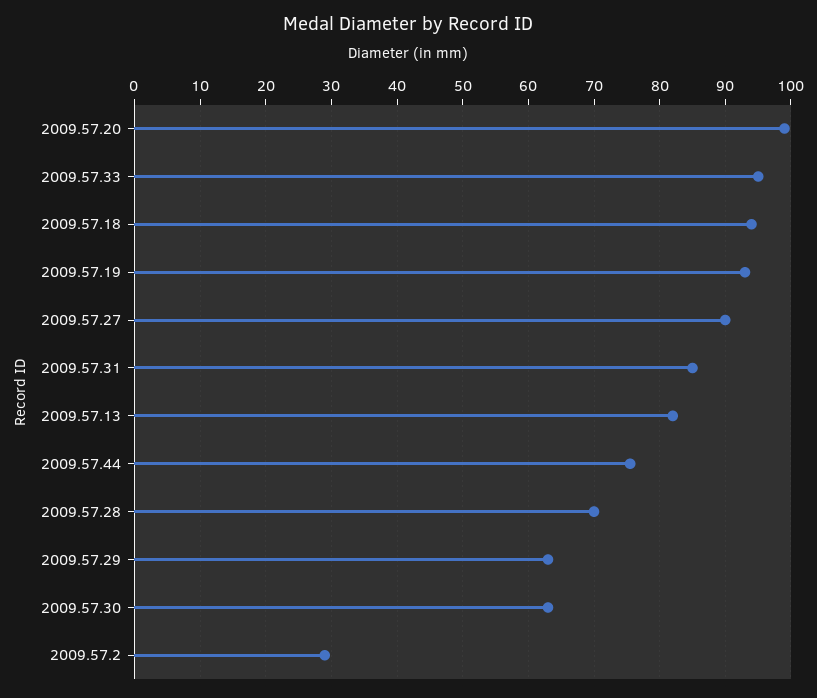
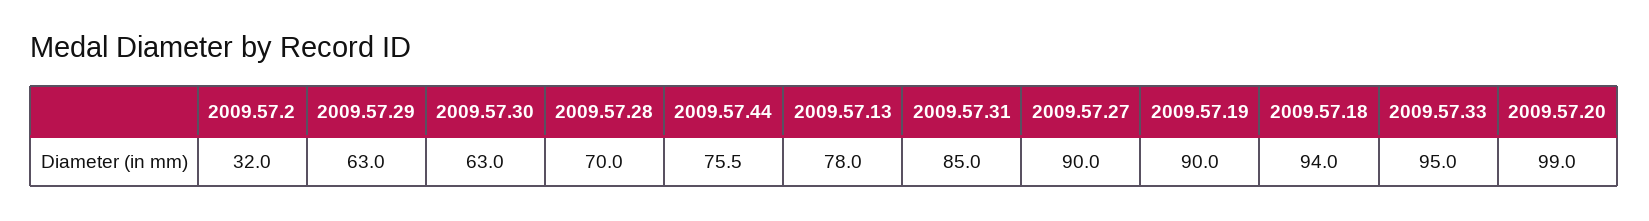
  {
    "2009.57.20": 99,
    "2009.57.33": 95,
    "2009.57.18": 94,
-   "2009.57.19": 93,
+   "2009.57.19": 90,
    "2009.57.27": 90,
    "2009.57.31": 85,
-   "2009.57.13": 82,
+   "2009.57.13": 78,
    "2009.57.44": 75.5,
    "2009.57.28": 70,
    "2009.57.29": 63,
    "2009.57.30": 63,
-   "2009.57.2": 29
+   "2009.57.2": 32
  }

